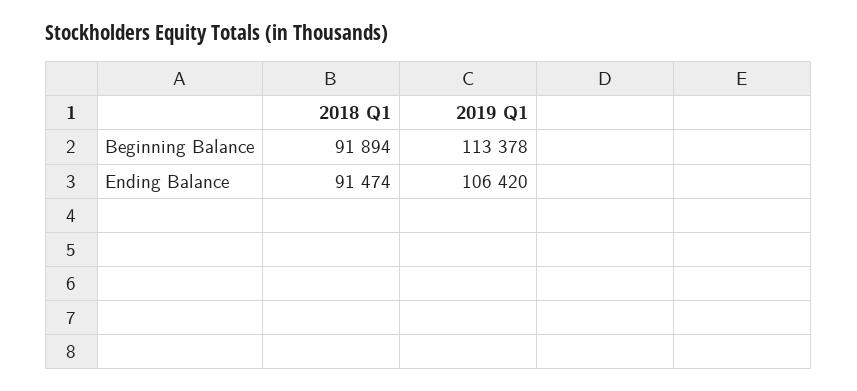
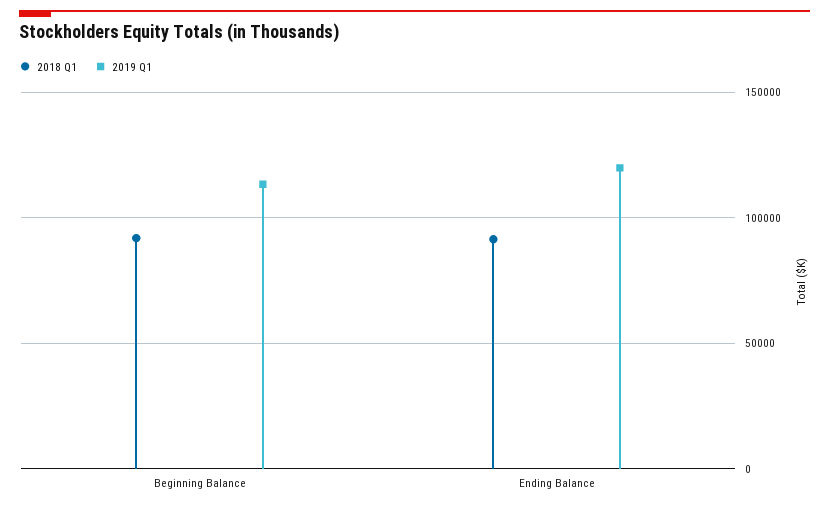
  {
    "2018 Q1": {
      "Beginning Balance": 91894,
      "Ending Balance": 91474
    },
    "2019 Q1": {
      "Beginning Balance": 113378,
-     "Ending Balance": 106420
+     "Ending Balance": 120000
    }
  }

